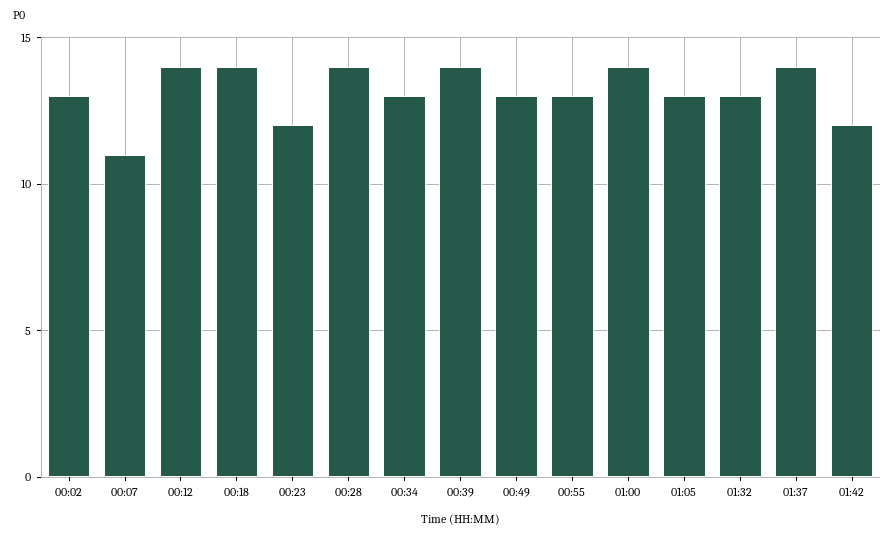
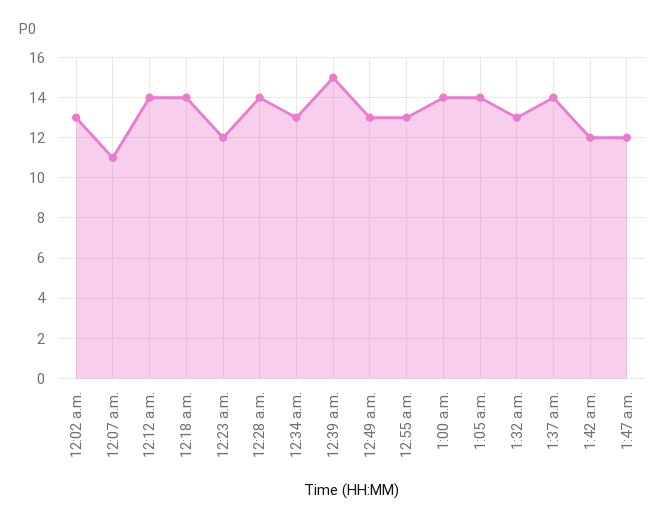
  {
    "00:02": 13,
    "00:07": 11,
    "00:12": 14,
    "00:18": 14,
    "00:23": 12,
    "00:28": 14,
    "00:34": 13,
-   "00:39": 14,
+   "00:39": 15,
    "00:49": 13,
    "00:55": 13,
    "01:00": 14,
-   "01:05": 13,
+   "01:05": 14,
    "01:32": 13,
    "01:37": 14,
-   "01:42": 12
+   "01:42": 12,
+   "1:47 a.m.": 12
  }

